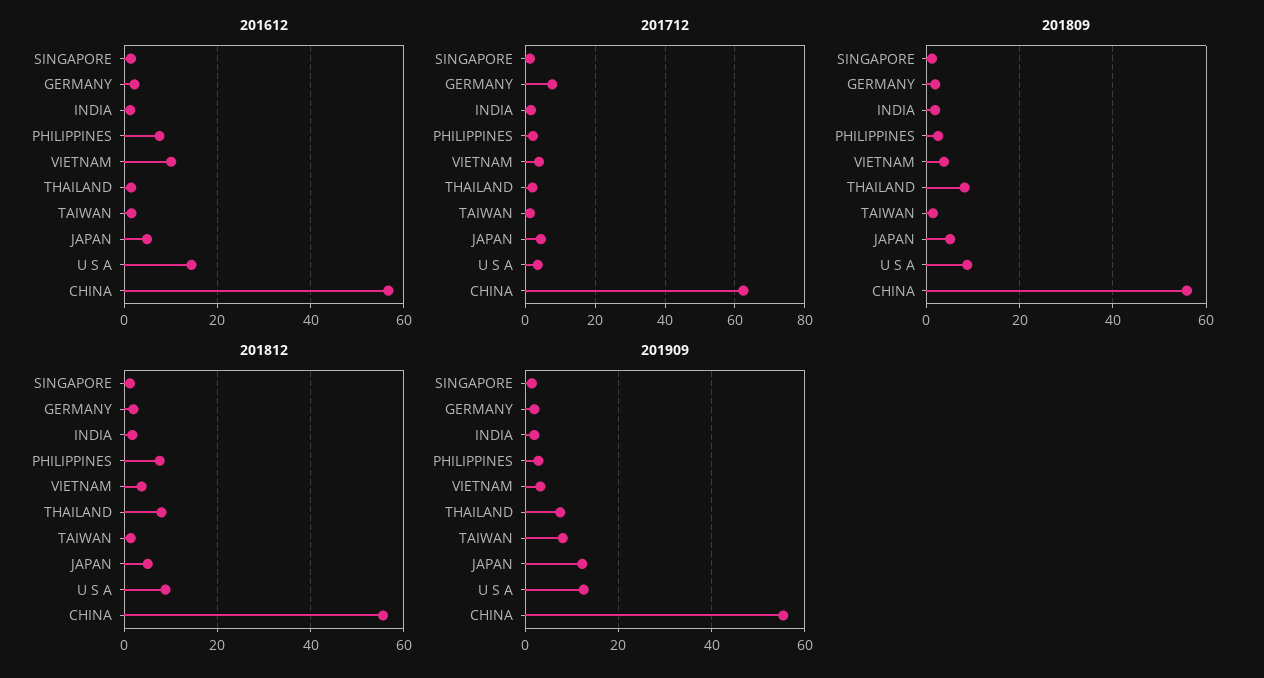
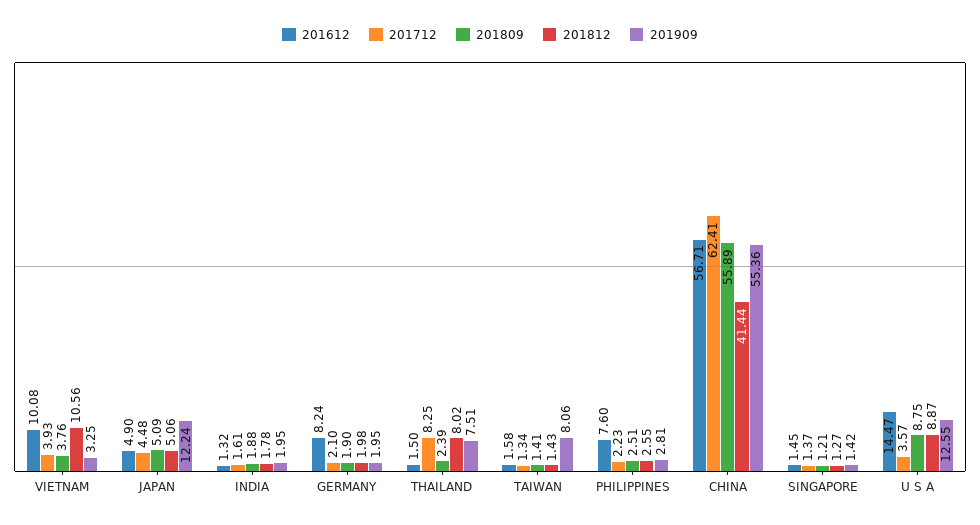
  {
    "201612": {
      "SINGAPORE": 1.45,
-     "GERMANY": 2,
+     "GERMANY": 8.24,
      "INDIA": 1.32,
      "PHILIPPINES": 7.6,
      "VIETNAM": 10.08,
      "THAILAND": 1.5,
      "TAIWAN": 1.58,
      "JAPAN": 4.9,
      "U S A": 14.47,
      "CHINA": 56.71
    },
    "201712": {
      "SINGAPORE": 1.37,
-     "GERMANY": 8,
+     "GERMANY": 2.1,
      "INDIA": 1.61,
      "PHILIPPINES": 2.23,
      "VIETNAM": 3.93,
-     "THAILAND": 2,
+     "THAILAND": 8.25,
      "TAIWAN": 1.34,
      "JAPAN": 4.48,
      "U S A": 3.57,
      "CHINA": 62.41
    },
    "201809": {
      "SINGAPORE": 1.21,
      "GERMANY": 1.9,
      "INDIA": 1.88,
      "PHILIPPINES": 2.51,
      "VIETNAM": 3.76,
-     "THAILAND": 8,
+     "THAILAND": 2.39,
      "TAIWAN": 1.41,
      "JAPAN": 5.09,
      "U S A": 8.75,
      "CHINA": 55.89
    },
    "201812": {
      "SINGAPORE": 1.27,
      "GERMANY": 1.98,
      "INDIA": 1.78,
-     "PHILIPPINES": 8,
+     "PHILIPPINES": 2.55,
-     "VIETNAM": 4,
+     "VIETNAM": 10.56,
      "THAILAND": 8.02,
      "TAIWAN": 1.43,
      "JAPAN": 5.06,
      "U S A": 8.87,
-     "CHINA": 56
+     "CHINA": 41.44
    },
    "201909": {
      "SINGAPORE": 1.42,
      "GERMANY": 1.95,
      "INDIA": 1.95,
      "PHILIPPINES": 2.81,
      "VIETNAM": 3.25,
      "THAILAND": 7.51,
      "TAIWAN": 8.06,
      "JAPAN": 12.24,
      "U S A": 12.55,
      "CHINA": 55.36
    }
  }

